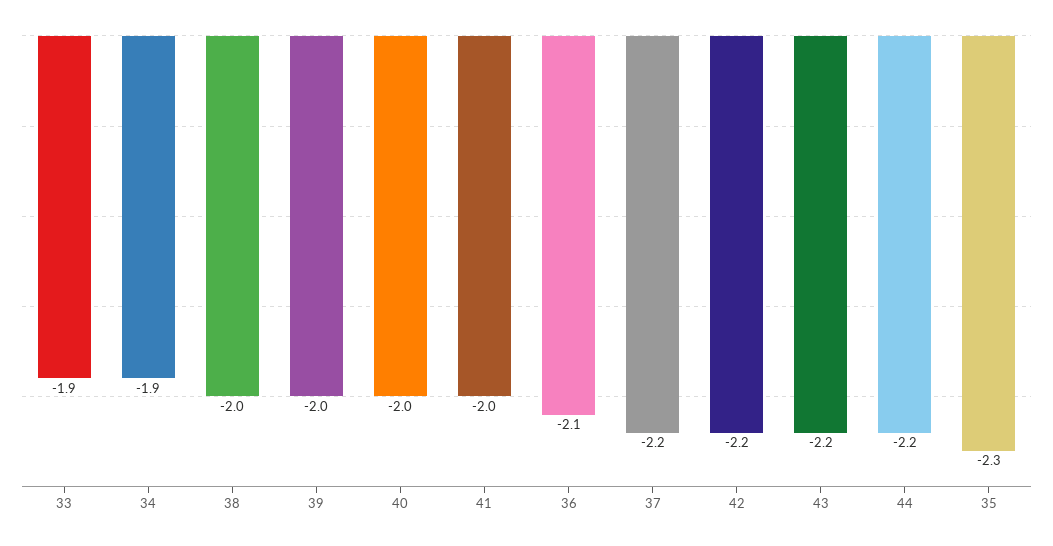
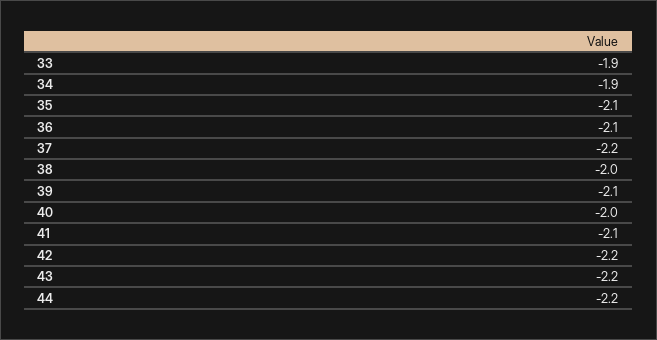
  {
    "33": -1.9,
    "34": -1.9,
    "38": -2,
-   "39": -2,
+   "39": -2.1,
    "40": -2,
-   "41": -2,
+   "41": -2.1,
    "36": -2.1,
    "37": -2.2,
    "42": -2.2,
    "43": -2.2,
    "44": -2.2,
-   "35": -2.3
+   "35": -2.1
  }

